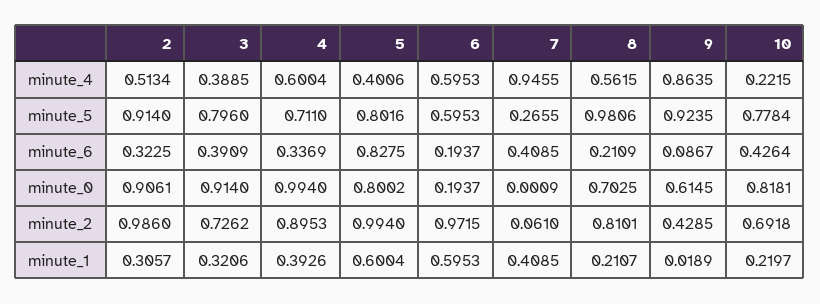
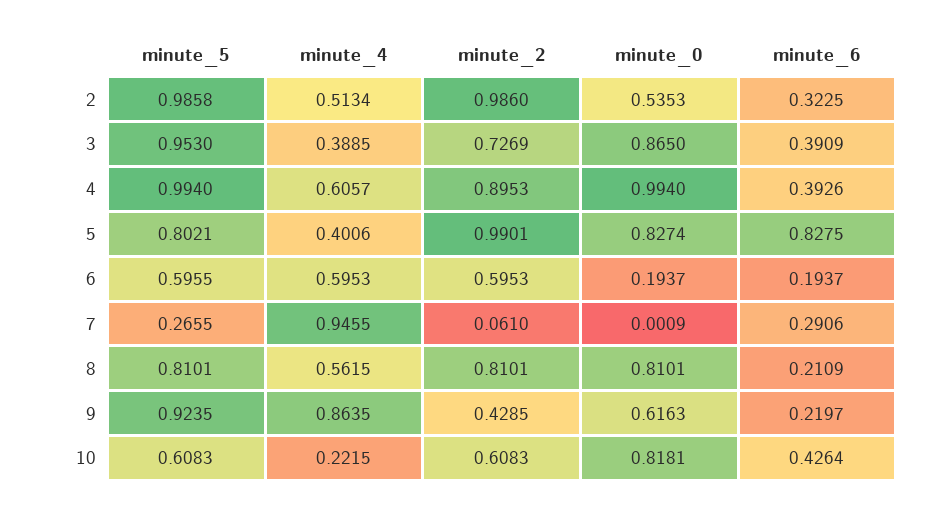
  {
    "2": {
      "minute_4": 0.5134,
-     "minute_5": 0.914,
+     "minute_5": 0.9858,
      "minute_6": 0.3225,
-     "minute_0": 0.9061,
+     "minute_0": 0.5353,
-     "minute_2": 0.986,
+     "minute_2": 0.986
-     "minute_1": 0.3057
    },
    "3": {
      "minute_4": 0.3885,
-     "minute_5": 0.796,
+     "minute_5": 0.953,
      "minute_6": 0.3909,
-     "minute_0": 0.914,
+     "minute_0": 0.865,
-     "minute_2": 0.7262,
+     "minute_2": 0.7269
-     "minute_1": 0.3206
    },
    "4": {
-     "minute_4": 0.6004,
+     "minute_4": 0.6057,
-     "minute_5": 0.711,
+     "minute_5": 0.994,
-     "minute_6": 0.3369,
+     "minute_6": 0.3926,
      "minute_0": 0.994,
-     "minute_2": 0.8953,
+     "minute_2": 0.8953
-     "minute_1": 0.3926
    },
    "5": {
      "minute_4": 0.4006,
-     "minute_5": 0.8016,
+     "minute_5": 0.8021,
      "minute_6": 0.8275,
-     "minute_0": 0.8002,
+     "minute_0": 0.8274,
-     "minute_2": 0.994,
+     "minute_2": 0.9901
-     "minute_1": 0.6004
    },
    "6": {
      "minute_4": 0.5953,
-     "minute_5": 0.5953,
+     "minute_5": 0.5955,
      "minute_6": 0.1937,
      "minute_0": 0.1937,
-     "minute_2": 0.9715,
+     "minute_2": 0.5953
-     "minute_1": 0.5953
    },
    "7": {
      "minute_4": 0.9455,
      "minute_5": 0.2655,
-     "minute_6": 0.4085,
+     "minute_6": 0.2906,
      "minute_0": 0.0009,
-     "minute_2": 0.061,
+     "minute_2": 0.061
-     "minute_1": 0.4085
    },
    "8": {
      "minute_4": 0.5615,
-     "minute_5": 0.9806,
+     "minute_5": 0.8101,
      "minute_6": 0.2109,
-     "minute_0": 0.7025,
+     "minute_0": 0.8101,
-     "minute_2": 0.8101,
+     "minute_2": 0.8101
-     "minute_1": 0.2107
    },
    "9": {
      "minute_4": 0.8635,
      "minute_5": 0.9235,
-     "minute_6": 0.0867,
+     "minute_6": 0.2197,
-     "minute_0": 0.6145,
+     "minute_0": 0.6163,
-     "minute_2": 0.4285,
+     "minute_2": 0.4285
-     "minute_1": 0.0189
    },
    "10": {
      "minute_4": 0.2215,
-     "minute_5": 0.7784,
+     "minute_5": 0.6083,
      "minute_6": 0.4264,
      "minute_0": 0.8181,
-     "minute_2": 0.6918,
+     "minute_2": 0.6083
-     "minute_1": 0.2197
    }
  }

